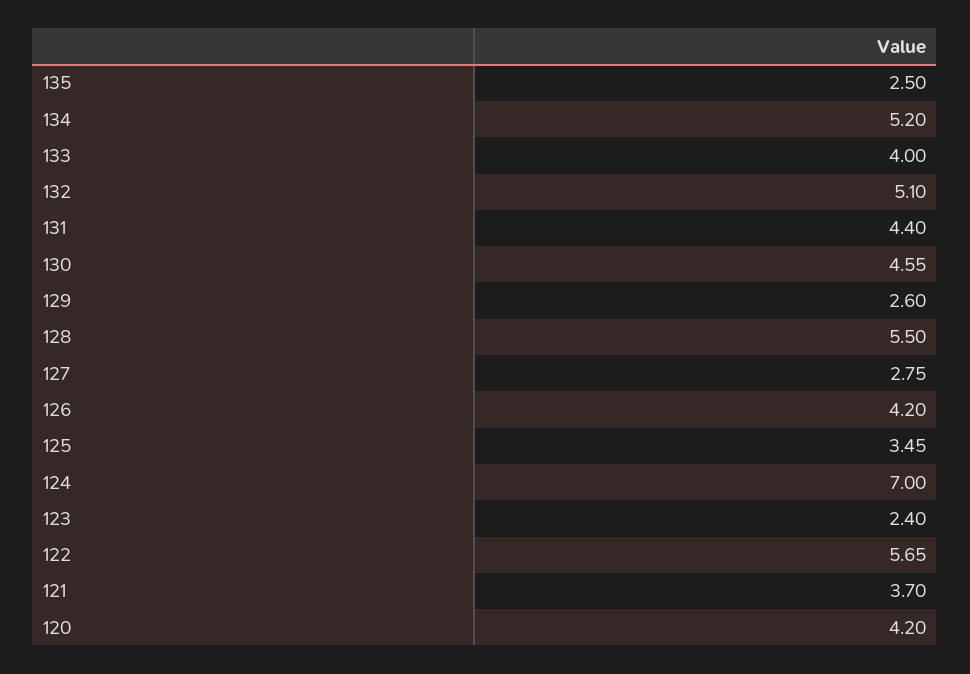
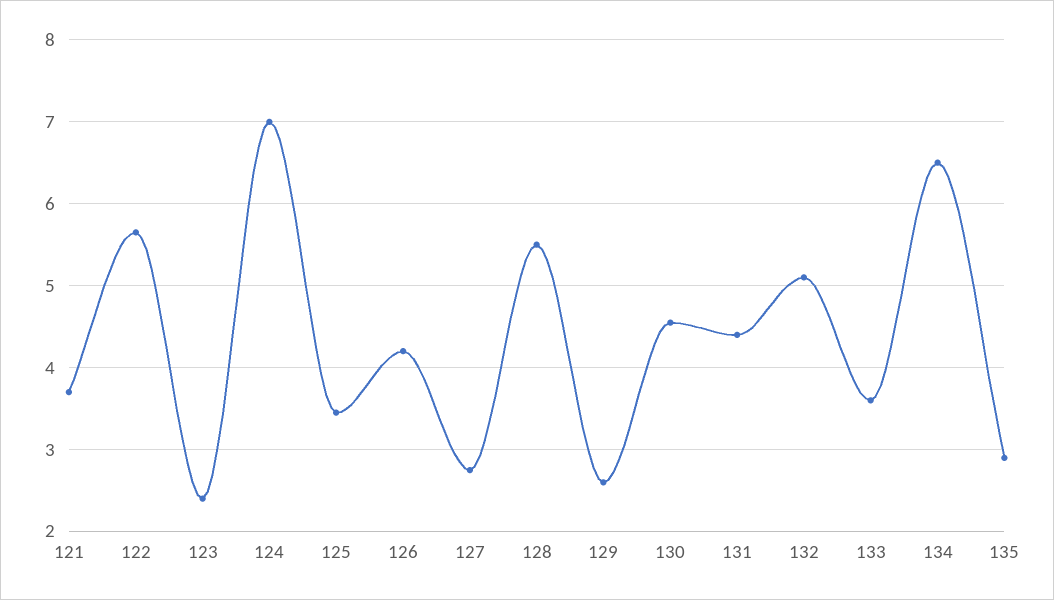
  {
-   "135": 2.5,
+   "135": 2.9,
-   "134": 5.2,
+   "134": 6.5,
-   "133": 4,
+   "133": 3.6,
    "132": 5.1,
    "131": 4.4,
    "130": 4.55,
    "129": 2.6,
    "128": 5.5,
    "127": 2.75,
    "126": 4.2,
    "125": 3.45,
    "124": 7,
    "123": 2.4,
    "122": 5.65,
-   "121": 3.7,
+   "121": 3.7
-   "120": 4.2
  }

